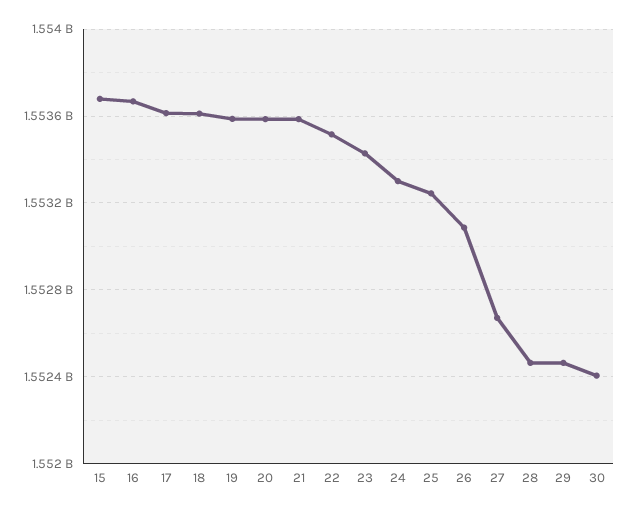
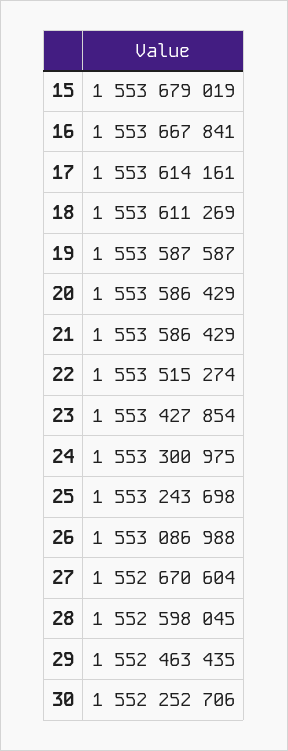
  {
    "15": 1553679019,
    "16": 1553667841,
    "17": 1553614161,
    "18": 1553611269,
    "19": 1553587587,
    "20": 1553586429,
    "21": 1553586429,
    "22": 1553515274,
    "23": 1553427854,
    "24": 1553300975,
    "25": 1553243698,
    "26": 1553086988,
    "27": 1552670604,
-   "28": 1552450000,
+   "28": 1552598045,
    "29": 1552463435,
-   "30": 1552400000
+   "30": 1552252706
  }

